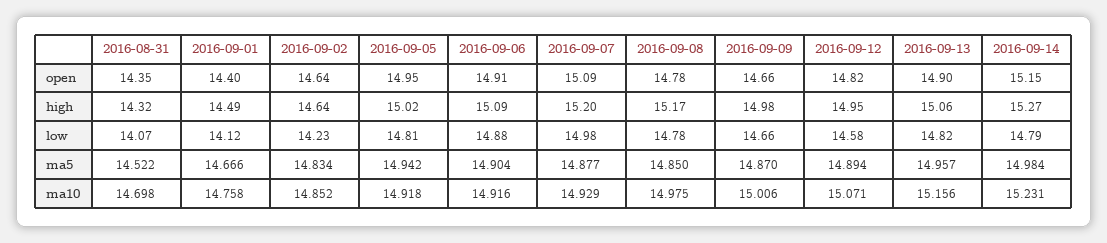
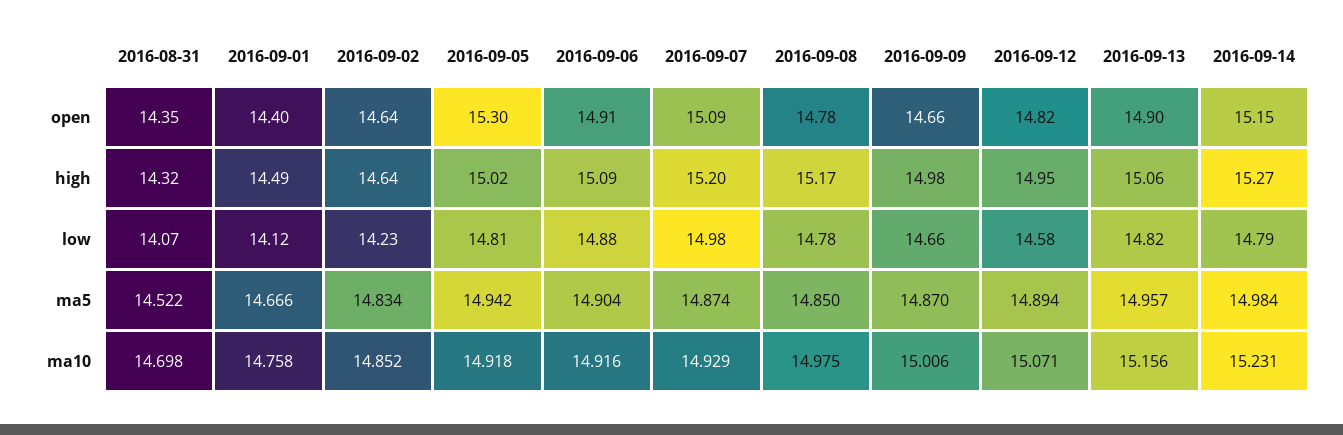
  {
    "2016-08-31": {
      "open": 14.35,
      "high": 14.32,
      "low": 14.07,
      "ma5": 14.522,
      "ma10": 14.698
    },
    "2016-09-01": {
      "open": 14.4,
      "high": 14.49,
      "low": 14.12,
      "ma5": 14.666,
      "ma10": 14.758
    },
    "2016-09-02": {
      "open": 14.64,
      "high": 14.64,
      "low": 14.23,
      "ma5": 14.834,
      "ma10": 14.852
    },
    "2016-09-05": {
-     "open": 14.95,
+     "open": 15.3,
      "high": 15.02,
      "low": 14.81,
      "ma5": 14.942,
      "ma10": 14.918
    },
    "2016-09-06": {
      "open": 14.91,
      "high": 15.09,
      "low": 14.88,
      "ma5": 14.904,
      "ma10": 14.916
    },
    "2016-09-07": {
      "open": 15.09,
      "high": 15.2,
      "low": 14.98,
-     "ma5": 14.877,
+     "ma5": 14.874,
      "ma10": 14.929
    },
    "2016-09-08": {
      "open": 14.78,
      "high": 15.17,
      "low": 14.78,
      "ma5": 14.85,
      "ma10": 14.975
    },
    "2016-09-09": {
      "open": 14.66,
      "high": 14.98,
      "low": 14.66,
      "ma5": 14.87,
      "ma10": 15.006
    },
    "2016-09-12": {
      "open": 14.82,
      "high": 14.95,
      "low": 14.58,
      "ma5": 14.894,
      "ma10": 15.071
    },
    "2016-09-13": {
      "open": 14.9,
      "high": 15.06,
      "low": 14.82,
      "ma5": 14.957,
      "ma10": 15.156
    },
    "2016-09-14": {
      "open": 15.15,
      "high": 15.27,
      "low": 14.79,
      "ma5": 14.984,
      "ma10": 15.231
    }
  }

